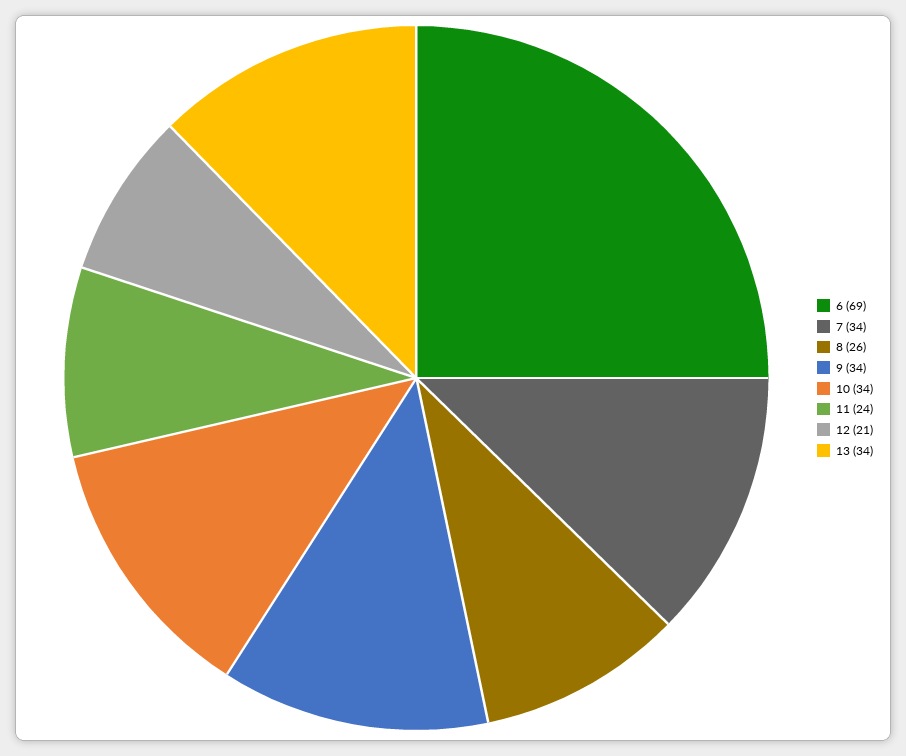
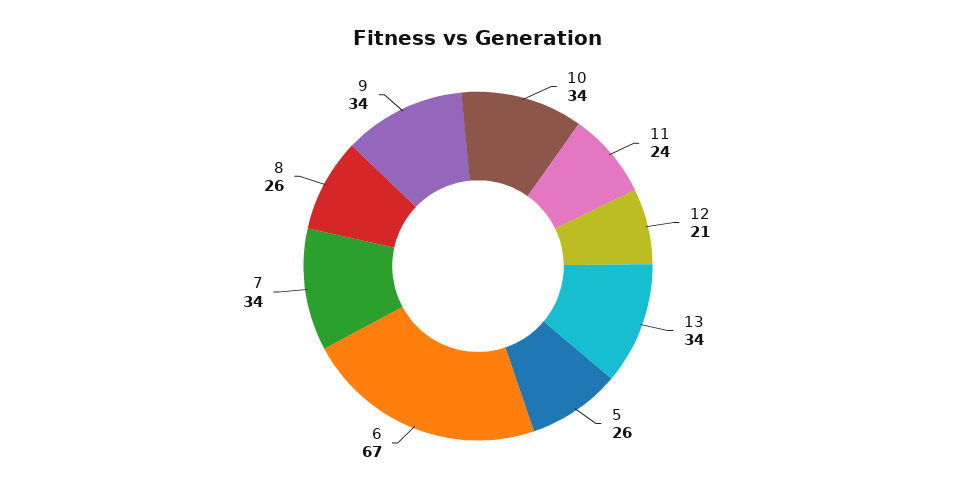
  {
-   "6": 69,
+   "6": 67,
    "7": 34,
    "8": 26,
    "9": 34,
    "10": 34,
    "11": 24,
    "12": 21,
-   "13": 34
+   "13": 34,
+   "5": 26
  }

